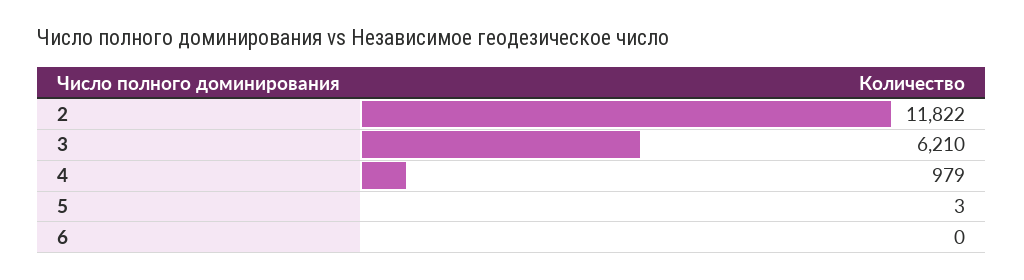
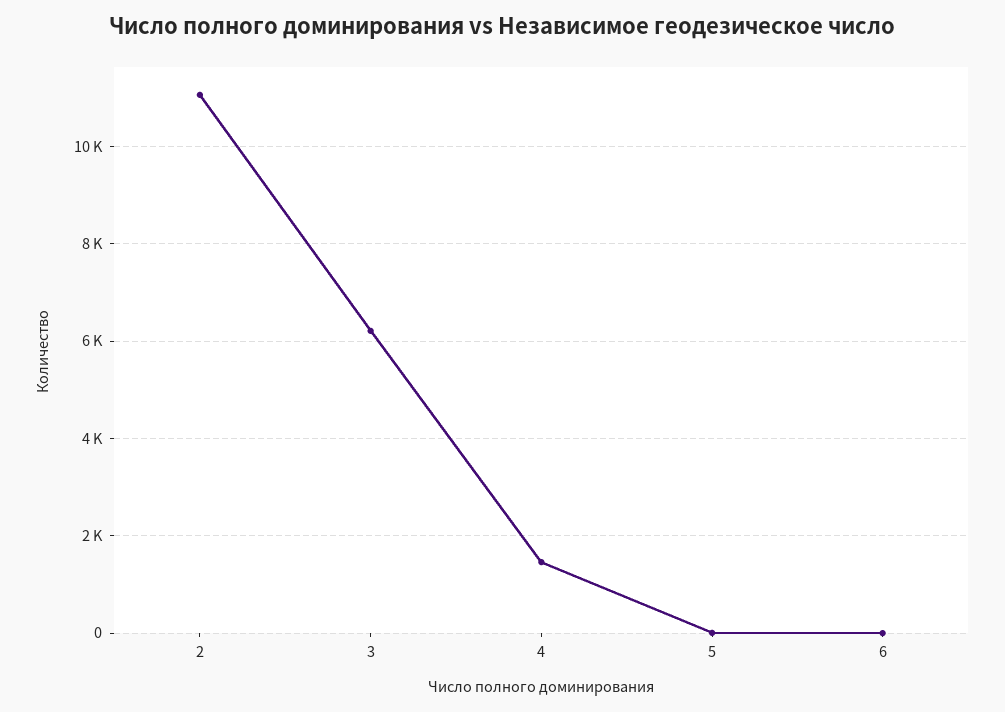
  {
-   "2": 11822,
+   "2": 11000,
    "3": 6210,
-   "4": 979,
+   "4": 1400,
    "5": 3,
    "6": 0
  }

